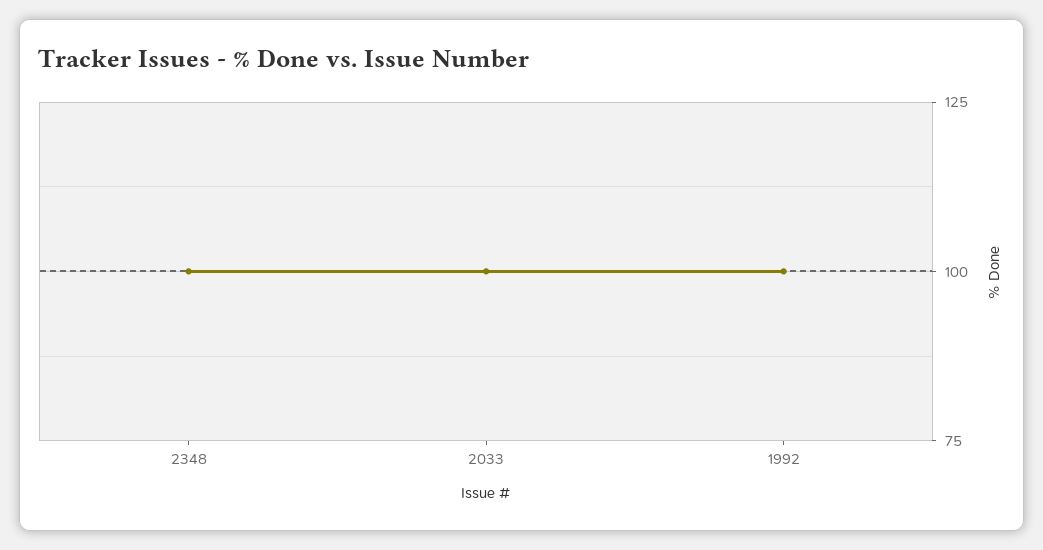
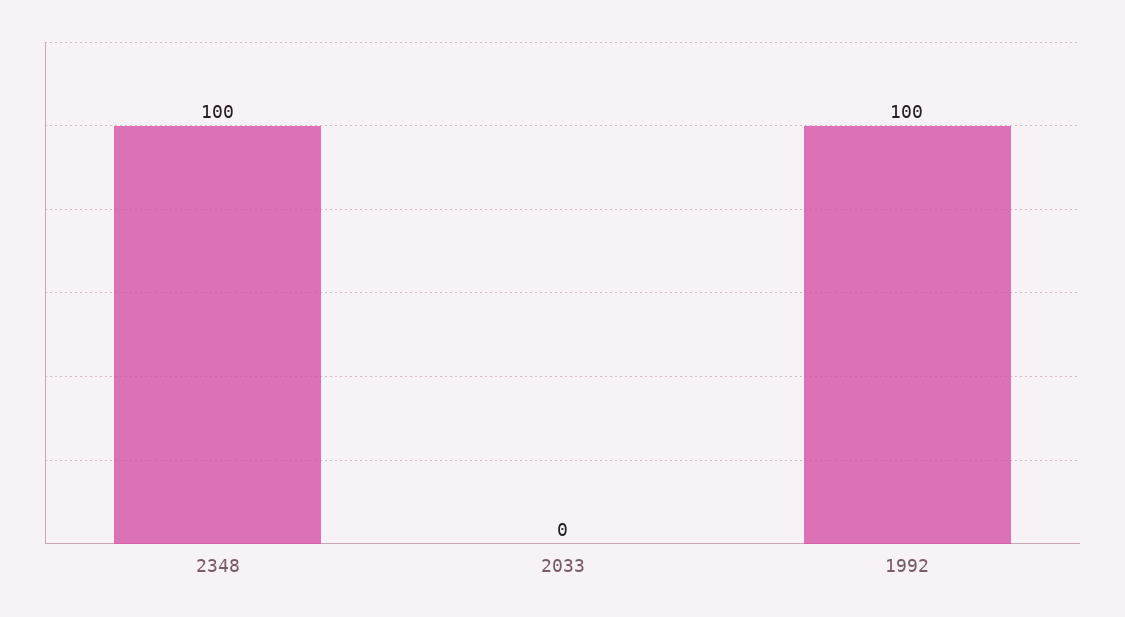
  {
    "2348": 100,
-   "2033": 100,
+   "2033": 0,
    "1992": 100
  }

